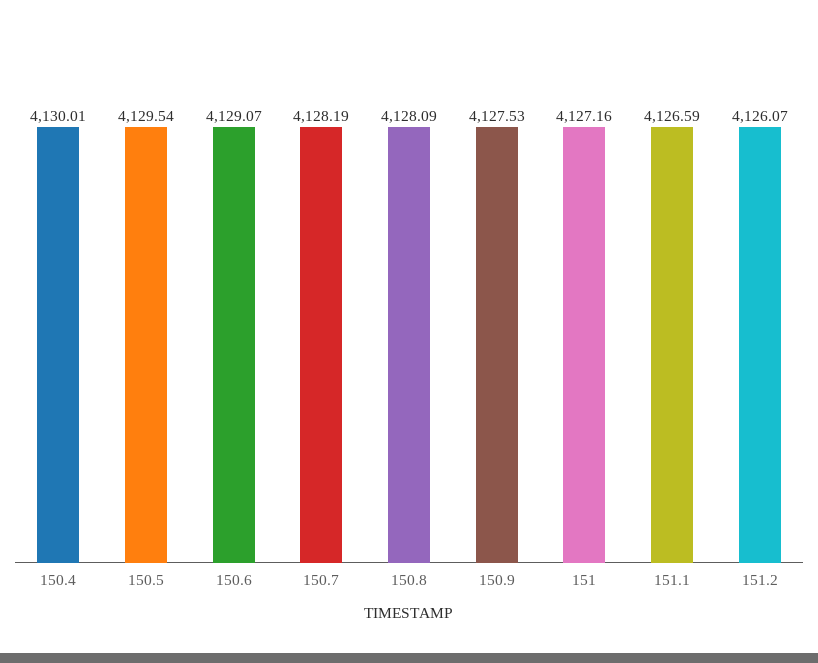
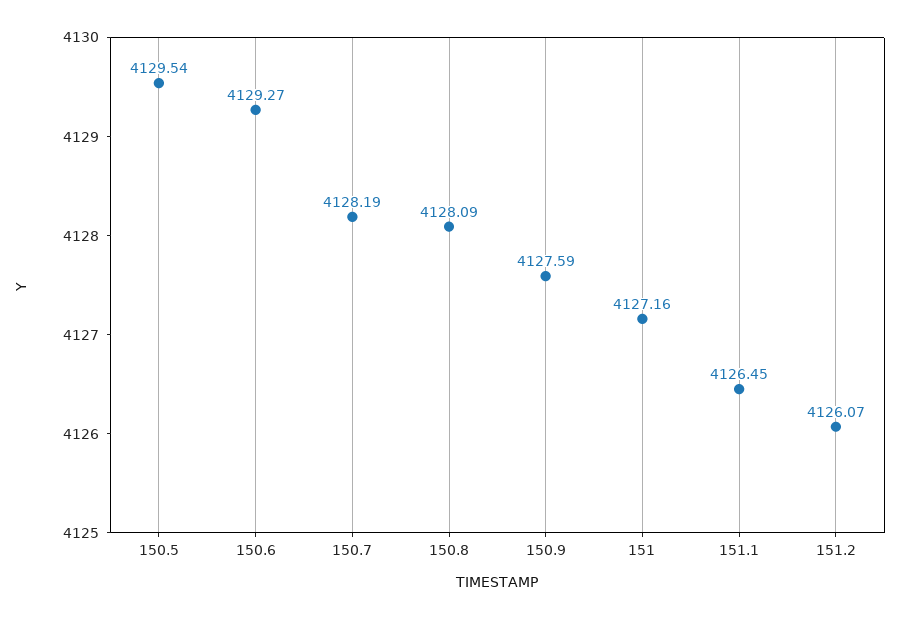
  {
-   "150.4": 4130.01,
    "150.5": 4129.54,
-   "150.6": 4129.07,
+   "150.6": 4129.27,
    "150.7": 4128.19,
    "150.8": 4128.09,
-   "150.9": 4127.53,
+   "150.9": 4127.59,
    "151": 4127.16,
-   "151.1": 4126.59,
+   "151.1": 4126.45,
    "151.2": 4126.07
  }

